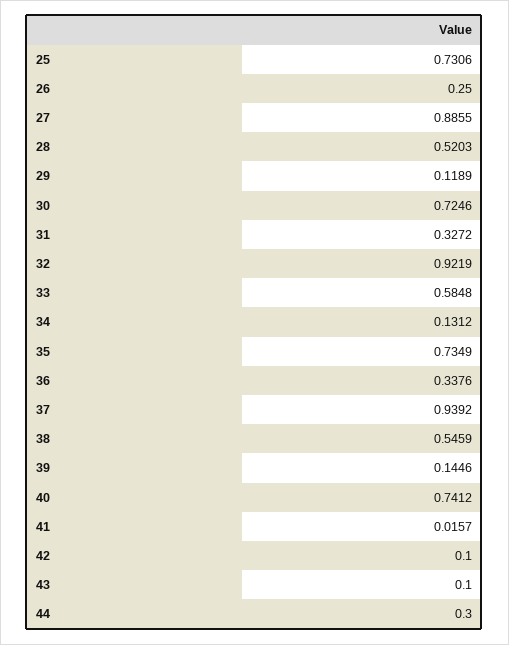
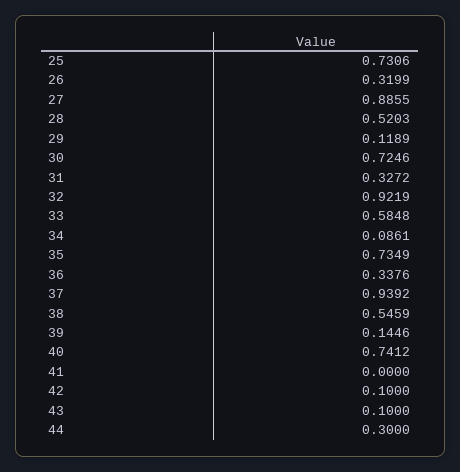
  {
    "25": 0.7306,
-   "26": 0.25,
+   "26": 0.3199,
    "27": 0.8855,
    "28": 0.5203,
    "29": 0.1189,
    "30": 0.7246,
    "31": 0.3272,
    "32": 0.9219,
    "33": 0.5848,
-   "34": 0.1312,
+   "34": 0.0861,
    "35": 0.7349,
    "36": 0.3376,
    "37": 0.9392,
    "38": 0.5459,
    "39": 0.1446,
    "40": 0.7412,
-   "41": 0.0157,
+   "41": 0,
    "42": 0.1,
    "43": 0.1,
    "44": 0.3
  }

